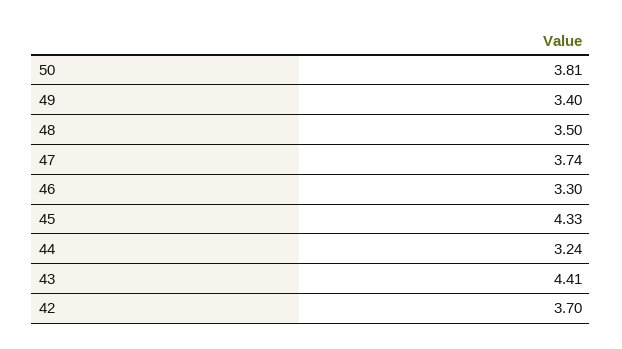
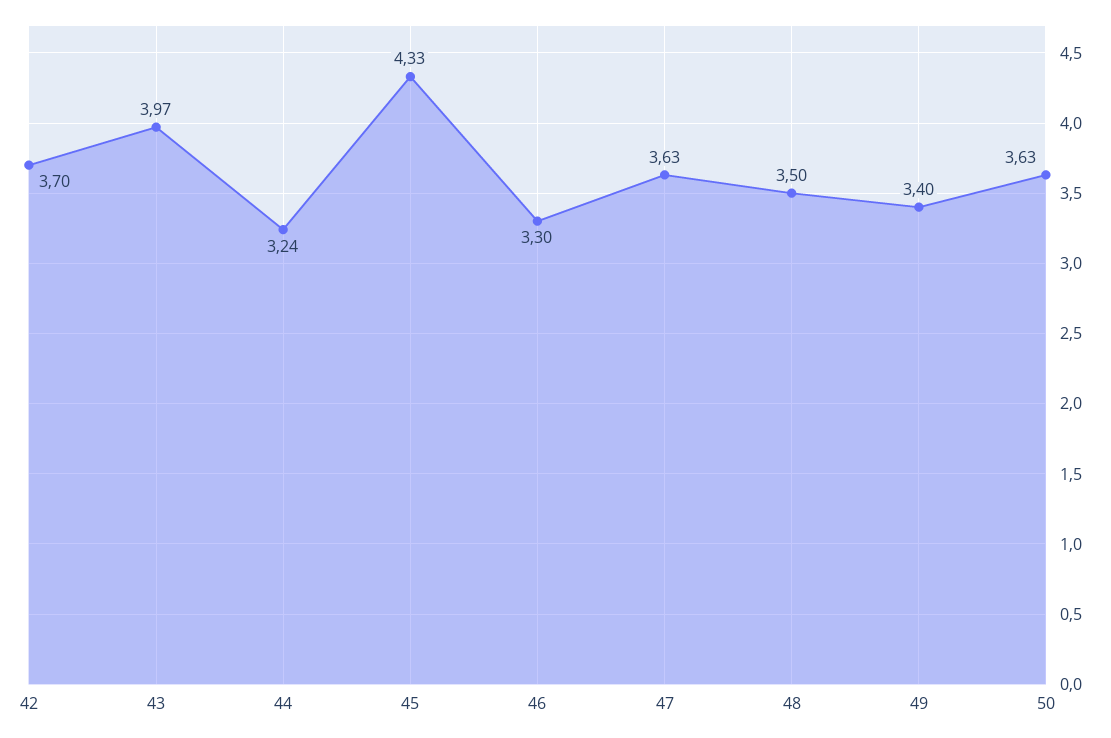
  {
-   "50": 3.81,
+   "50": 3.63,
    "49": 3.4,
    "48": 3.5,
-   "47": 3.74,
+   "47": 3.63,
    "46": 3.3,
    "45": 4.33,
    "44": 3.24,
-   "43": 4.41,
+   "43": 3.97,
    "42": 3.7
  }

